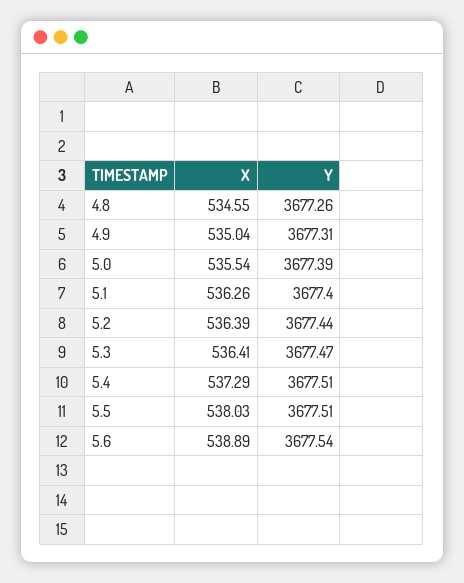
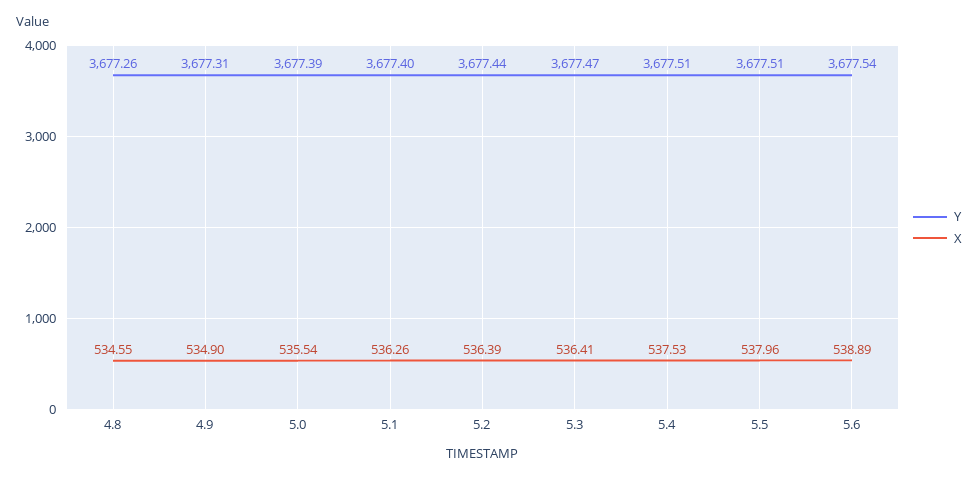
  {
    "X": {
      "4.8": 534.55,
-     "4.9": 535.04,
+     "4.9": 534.9,
      "5.0": 535.54,
      "5.1": 536.26,
      "5.2": 536.39,
      "5.3": 536.41,
-     "5.4": 537.29,
+     "5.4": 537.53,
-     "5.5": 538.03,
+     "5.5": 537.96,
      "5.6": 538.89
    },
    "Y": {
      "4.8": 3677.26,
      "4.9": 3677.31,
      "5.0": 3677.39,
      "5.1": 3677.4,
      "5.2": 3677.44,
      "5.3": 3677.47,
      "5.4": 3677.51,
      "5.5": 3677.51,
      "5.6": 3677.54
    }
  }

